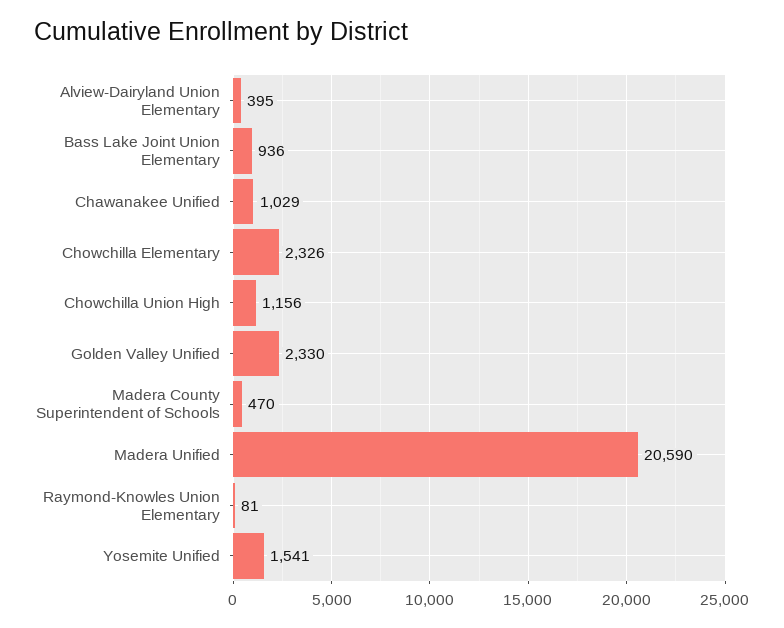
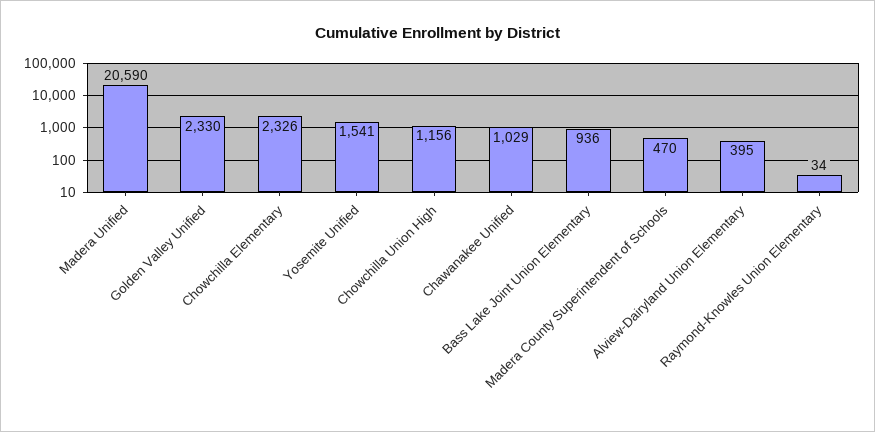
  {
    "Alview-Dairyland Union Elementary": 395,
    "Bass Lake Joint Union Elementary": 936,
    "Chawanakee Unified": 1029,
    "Chowchilla Elementary": 2326,
    "Chowchilla Union High": 1156,
    "Golden Valley Unified": 2330,
    "Madera County Superintendent of Schools": 470,
    "Madera Unified": 20590,
-   "Raymond-Knowles Union Elementary": 81,
+   "Raymond-Knowles Union Elementary": 34,
    "Yosemite Unified": 1541
  }

